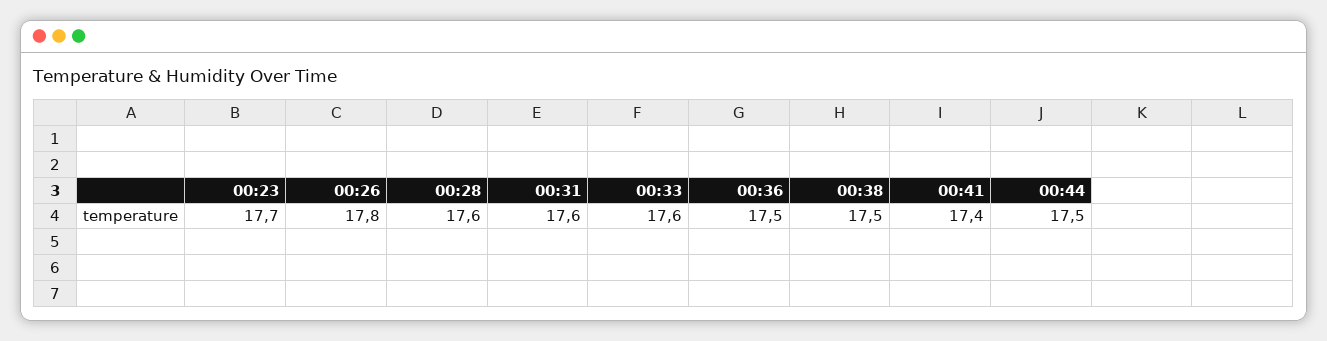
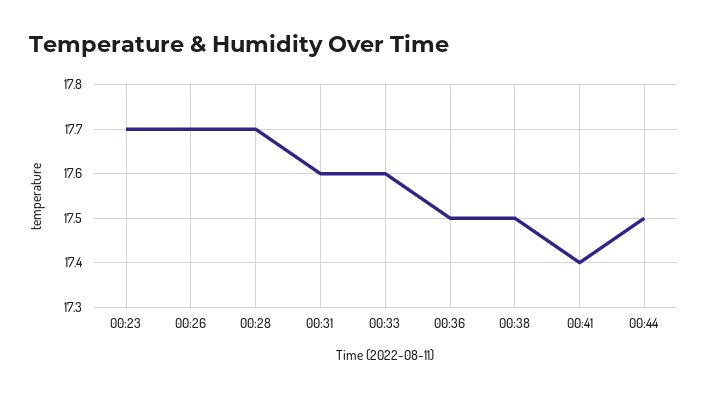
  {
    "00:23": 17.7,
-   "00:26": 17.8,
+   "00:26": 17.7,
-   "00:28": 17.6,
+   "00:28": 17.7,
    "00:31": 17.6,
    "00:33": 17.6,
    "00:36": 17.5,
    "00:38": 17.5,
    "00:41": 17.4,
    "00:44": 17.5
  }

